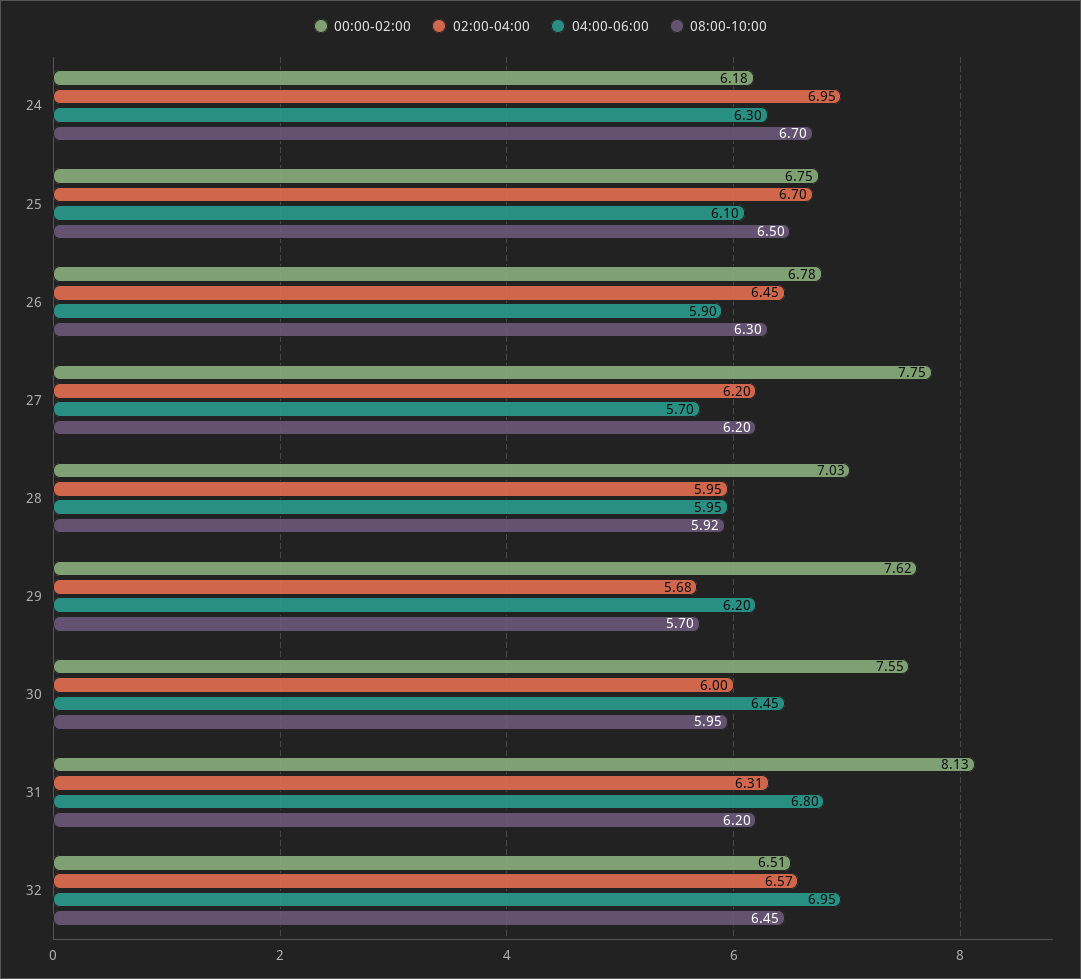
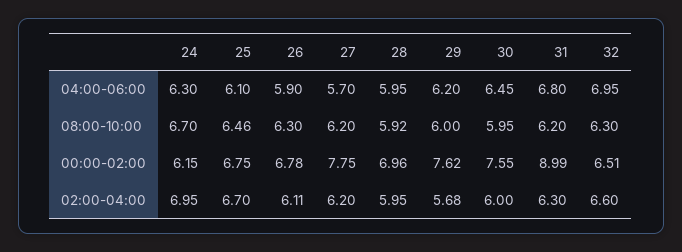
  {
    "00:00-02:00": {
-     "24": 6.18,
+     "24": 6.15,
      "25": 6.75,
      "26": 6.78,
      "27": 7.75,
-     "28": 7.03,
+     "28": 6.96,
      "29": 7.62,
      "30": 7.55,
-     "31": 8.13,
+     "31": 8.99,
      "32": 6.51
    },
    "02:00-04:00": {
      "24": 6.95,
      "25": 6.7,
-     "26": 6.45,
+     "26": 6.11,
      "27": 6.2,
      "28": 5.95,
      "29": 5.68,
      "30": 6,
-     "31": 6.31,
+     "31": 6.3,
-     "32": 6.57
+     "32": 6.6
    },
    "04:00-06:00": {
      "24": 6.3,
      "25": 6.1,
      "26": 5.9,
      "27": 5.7,
      "28": 5.95,
      "29": 6.2,
      "30": 6.45,
      "31": 6.8,
      "32": 6.95
    },
    "08:00-10:00": {
      "24": 6.7,
-     "25": 6.5,
+     "25": 6.46,
      "26": 6.3,
      "27": 6.2,
      "28": 5.92,
-     "29": 5.7,
+     "29": 6,
      "30": 5.95,
      "31": 6.2,
-     "32": 6.45
+     "32": 6.3
    }
  }

